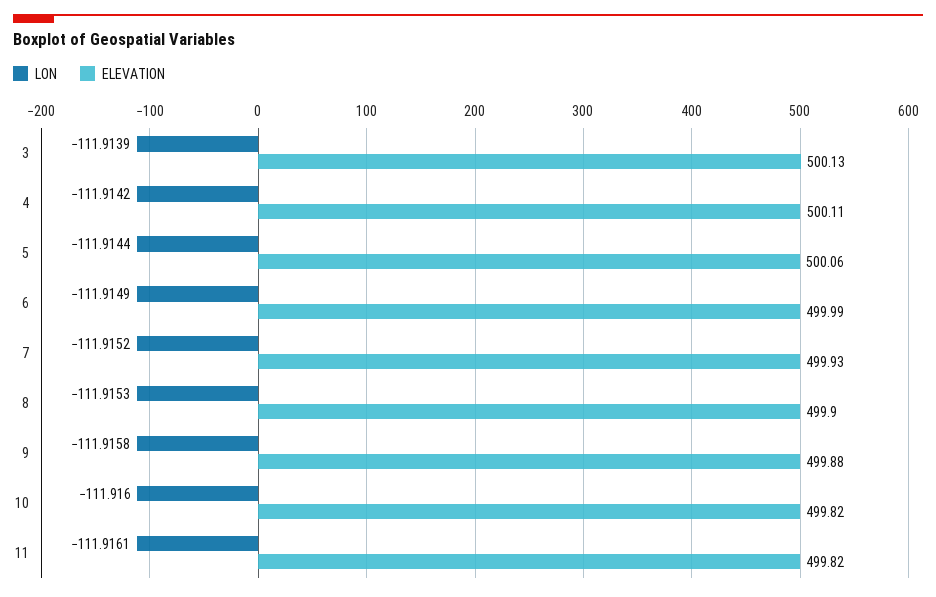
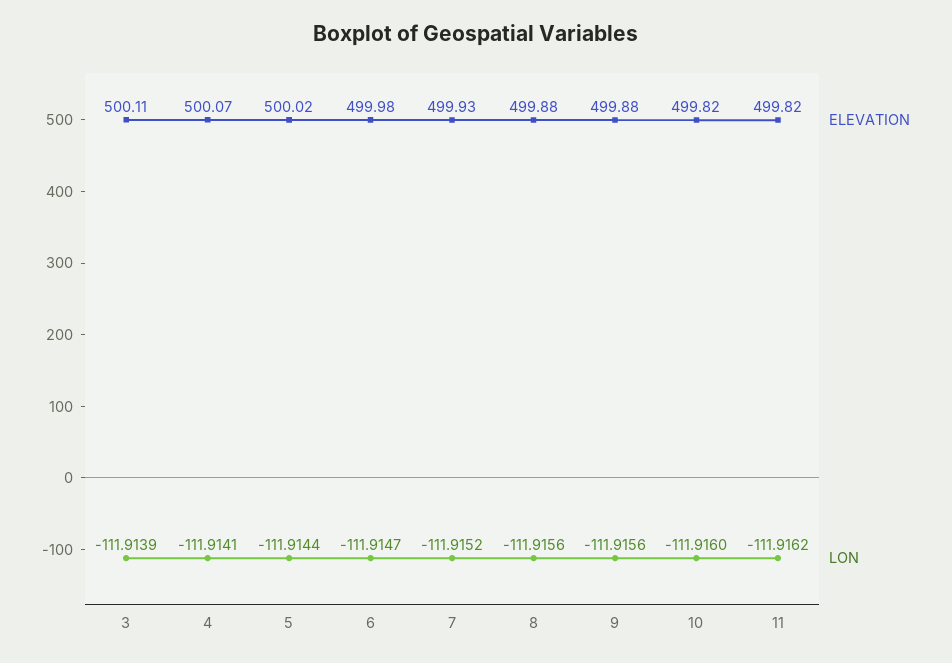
  {
    "LON": {
      "3": -111.9139,
-     "4": -111.9142,
+     "4": -111.9141,
      "5": -111.9144,
-     "6": -111.9149,
+     "6": -111.9147,
      "7": -111.9152,
-     "8": -111.9153,
+     "8": -111.9156,
-     "9": -111.9158,
+     "9": -111.9156,
      "10": -111.916,
-     "11": -111.9161
+     "11": -111.9162
    },
    "ELEVATION": {
-     "3": 500.13,
+     "3": 500.11,
-     "4": 500.11,
+     "4": 500.07,
-     "5": 500.06,
+     "5": 500.02,
-     "6": 499.99,
+     "6": 499.98,
      "7": 499.93,
-     "8": 499.9,
+     "8": 499.88,
      "9": 499.88,
      "10": 499.82,
      "11": 499.82
    }
  }

